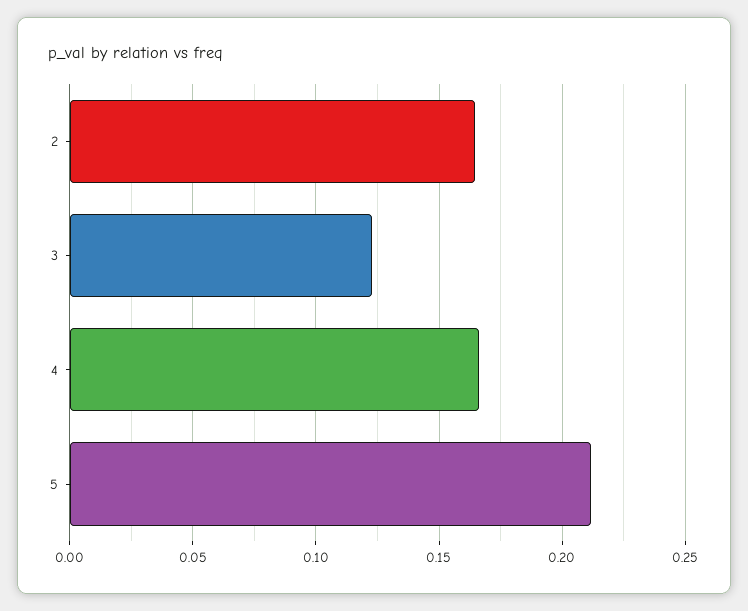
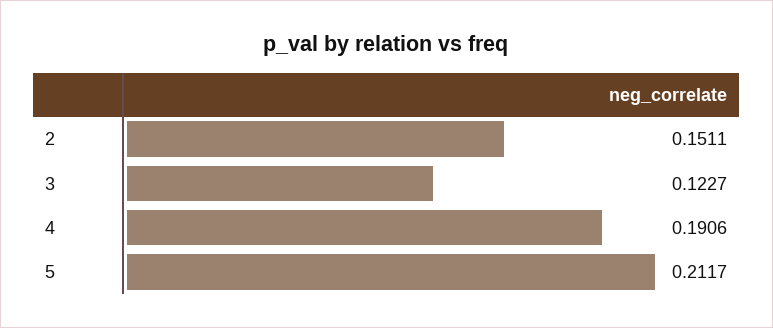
  {
-   "2": 0.165,
+   "2": 0.1511,
    "3": 0.1227,
-   "4": 0.165,
+   "4": 0.1906,
    "5": 0.2117
  }

